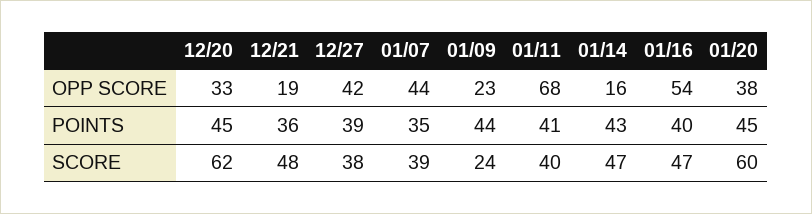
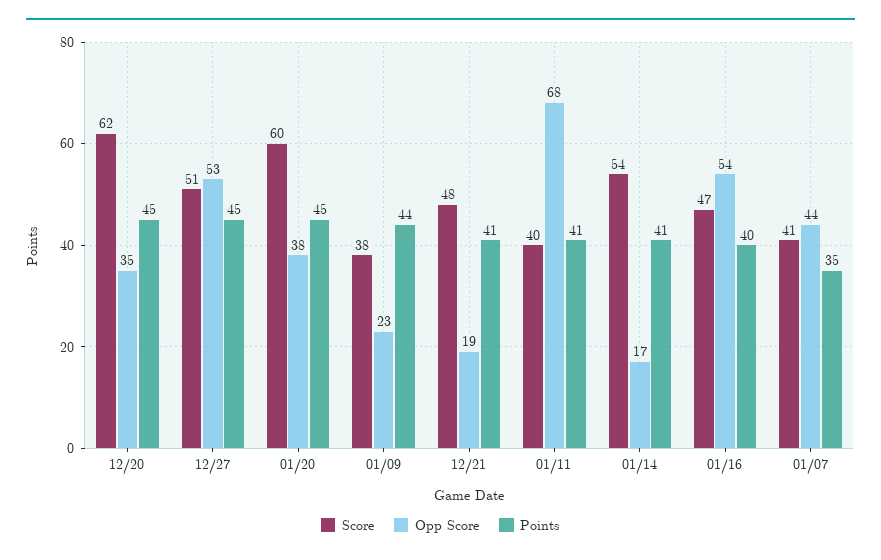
  {
    "OPP SCORE": {
-     "12/20": 33,
+     "12/20": 35,
      "12/21": 19,
-     "12/27": 42,
+     "12/27": 53,
      "01/07": 44,
      "01/09": 23,
      "01/11": 68,
-     "01/14": 16,
+     "01/14": 17,
      "01/16": 54,
      "01/20": 38
    },
    "POINTS": {
      "12/20": 45,
-     "12/21": 36,
+     "12/21": 41,
-     "12/27": 39,
+     "12/27": 45,
      "01/07": 35,
      "01/09": 44,
      "01/11": 41,
-     "01/14": 43,
+     "01/14": 41,
      "01/16": 40,
      "01/20": 45
    },
    "SCORE": {
      "12/20": 62,
      "12/21": 48,
-     "12/27": 38,
+     "12/27": 51,
-     "01/07": 39,
+     "01/07": 41,
-     "01/09": 24,
+     "01/09": 38,
      "01/11": 40,
-     "01/14": 47,
+     "01/14": 54,
      "01/16": 47,
      "01/20": 60
    }
  }

